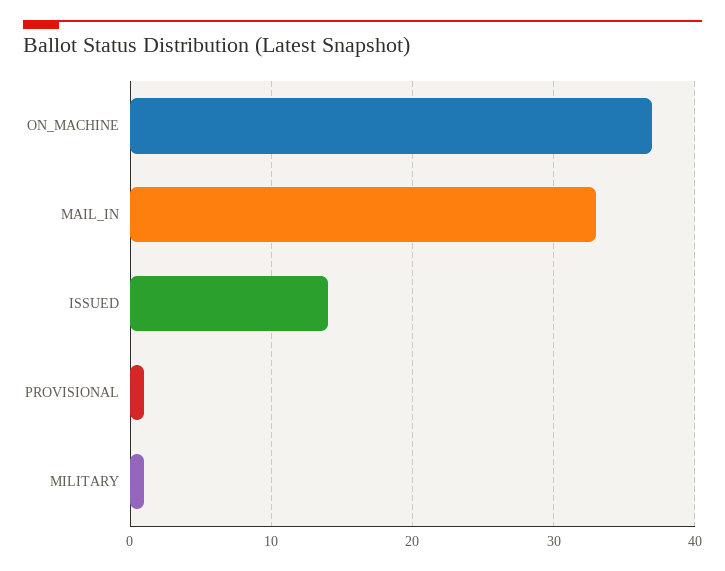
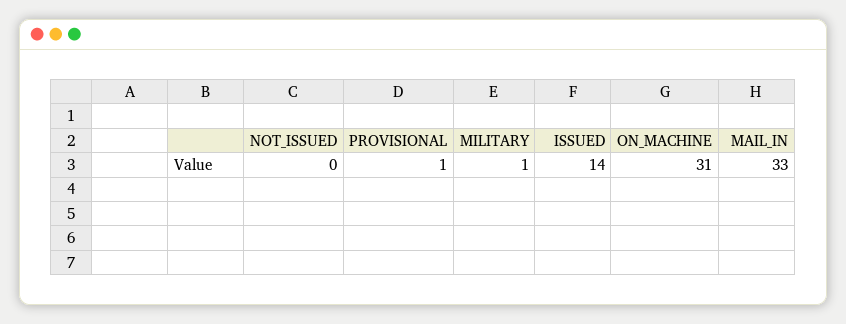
  {
-   "ON_MACHINE": 37,
+   "ON_MACHINE": 31,
    "MAIL_IN": 33,
    "ISSUED": 14,
    "PROVISIONAL": 1,
-   "MILITARY": 1
+   "MILITARY": 1,
+   "NOT_ISSUED": 0
  }

